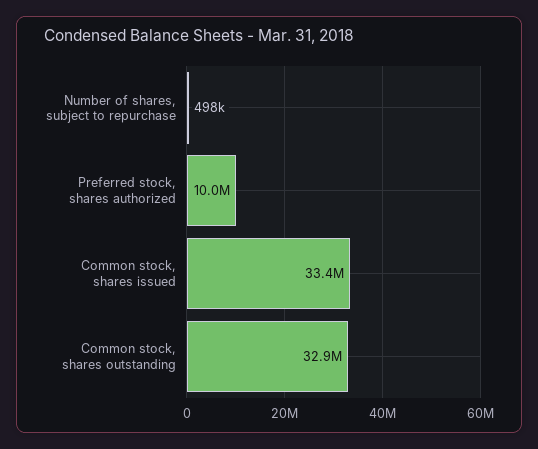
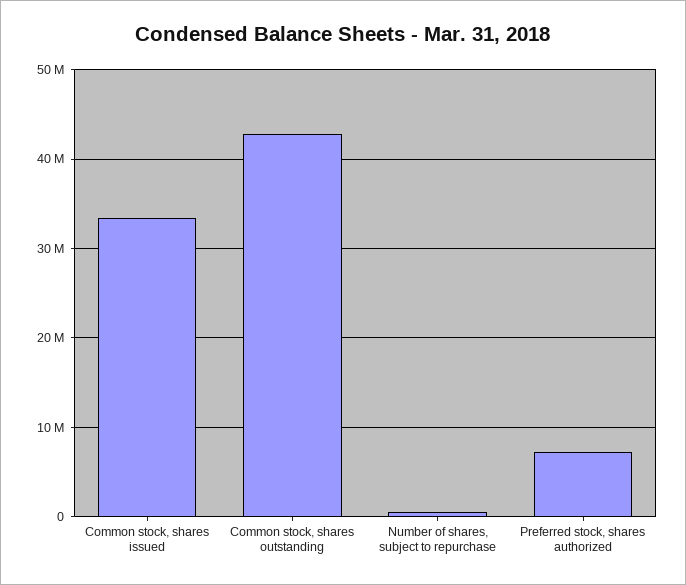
  {
    "Number of shares, subject to repurchase": 498000,
-   "Preferred stock, shares authorized": 10000000,
+   "Preferred stock, shares authorized": 7000000,
    "Common stock, shares issued": 33400000,
-   "Common stock, shares outstanding": 32900000
+   "Common stock, shares outstanding": 43000000
  }

